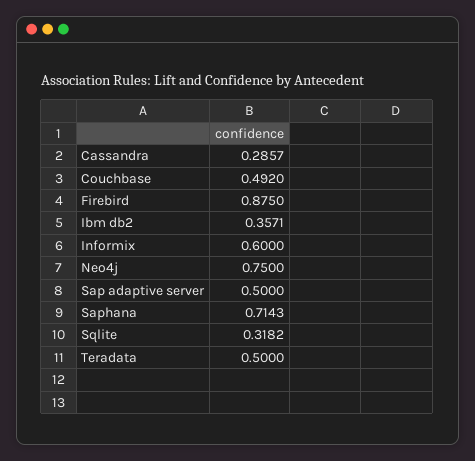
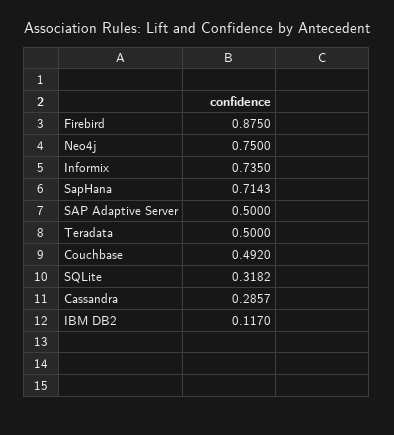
  {
    "Cassandra": 0.2857,
    "Couchbase": 0.492,
    "Firebird": 0.875,
-   "Ibm db2": 0.3571,
+   "Ibm db2": 0.117,
-   "Informix": 0.6,
+   "Informix": 0.735,
    "Neo4j": 0.75,
    "Sap adaptive server": 0.5,
    "Saphana": 0.7143,
    "Sqlite": 0.3182,
    "Teradata": 0.5
  }

